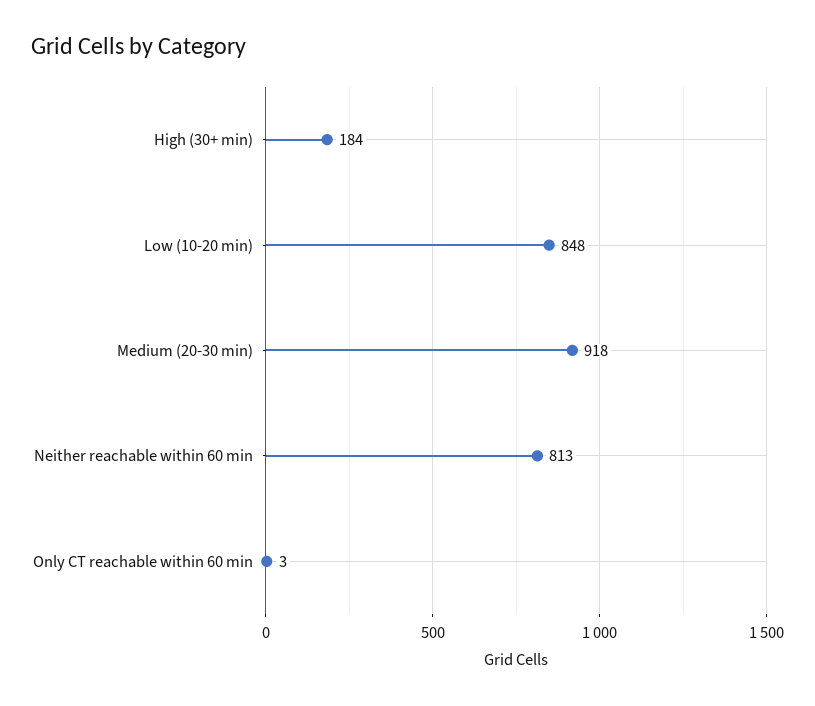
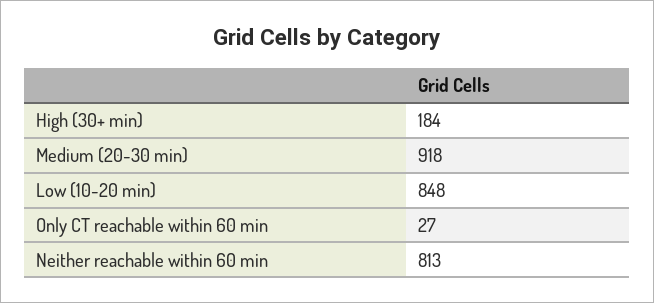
  {
    "High (30+ min)": 184,
    "Low (10-20 min)": 848,
    "Medium (20-30 min)": 918,
    "Neither reachable within 60 min": 813,
-   "Only CT reachable within 60 min": 3
+   "Only CT reachable within 60 min": 27
  }

